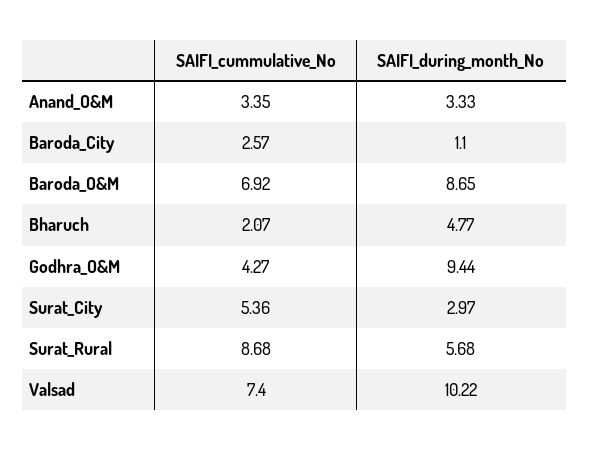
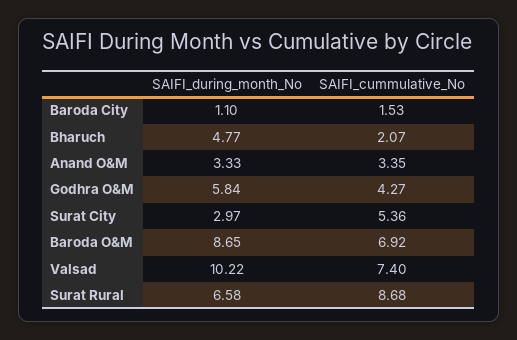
  {
    "SAIFI_cummulative_No": {
      "Anand_O&M": 3.35,
-     "Baroda_City": 2.57,
+     "Baroda_City": 1.53,
      "Baroda_O&M": 6.92,
      "Bharuch": 2.07,
      "Godhra_O&M": 4.27,
      "Surat_City": 5.36,
      "Surat_Rural": 8.68,
      "Valsad": 7.4
    },
    "SAIFI_during_month_No": {
      "Anand_O&M": 3.33,
      "Baroda_City": 1.1,
      "Baroda_O&M": 8.65,
      "Bharuch": 4.77,
-     "Godhra_O&M": 9.44,
+     "Godhra_O&M": 5.84,
      "Surat_City": 2.97,
-     "Surat_Rural": 5.68,
+     "Surat_Rural": 6.58,
      "Valsad": 10.22
    }
  }

